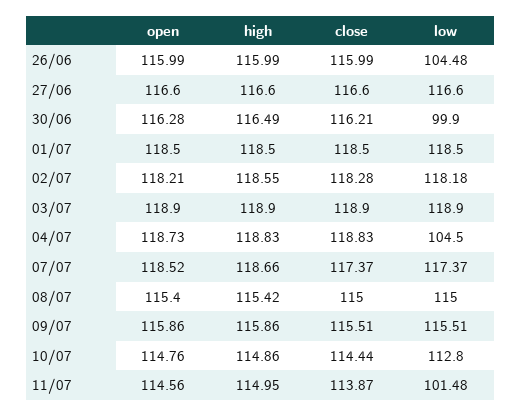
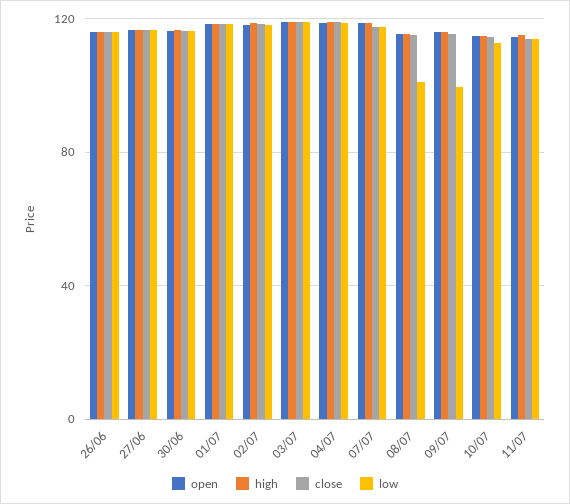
  {
    "open": {
      "26/06": 115.99,
      "27/06": 116.6,
      "30/06": 116.28,
      "01/07": 118.5,
      "02/07": 118.21,
      "03/07": 118.9,
      "04/07": 118.73,
      "07/07": 118.52,
      "08/07": 115.4,
      "09/07": 115.86,
      "10/07": 114.76,
      "11/07": 114.56
    },
    "high": {
      "26/06": 115.99,
      "27/06": 116.6,
      "30/06": 116.49,
      "01/07": 118.5,
      "02/07": 118.55,
      "03/07": 118.9,
      "04/07": 118.83,
      "07/07": 118.66,
      "08/07": 115.42,
      "09/07": 115.86,
      "10/07": 114.86,
      "11/07": 114.95
    },
    "close": {
      "26/06": 115.99,
      "27/06": 116.6,
      "30/06": 116.21,
      "01/07": 118.5,
      "02/07": 118.28,
      "03/07": 118.9,
      "04/07": 118.83,
      "07/07": 117.37,
      "08/07": 115,
      "09/07": 115.51,
      "10/07": 114.44,
      "11/07": 113.87
    },
    "low": {
-     "26/06": 104.48,
+     "26/06": 115,
      "27/06": 116.6,
-     "30/06": 99.9,
+     "30/06": 115,
      "01/07": 118.5,
      "02/07": 118.18,
      "03/07": 118.9,
-     "04/07": 104.5,
+     "04/07": 120,
      "07/07": 117.37,
-     "08/07": 115,
+     "08/07": 100,
-     "09/07": 115.51,
+     "09/07": 100,
      "10/07": 112.8,
-     "11/07": 101.48
+     "11/07": 115
    }
  }

